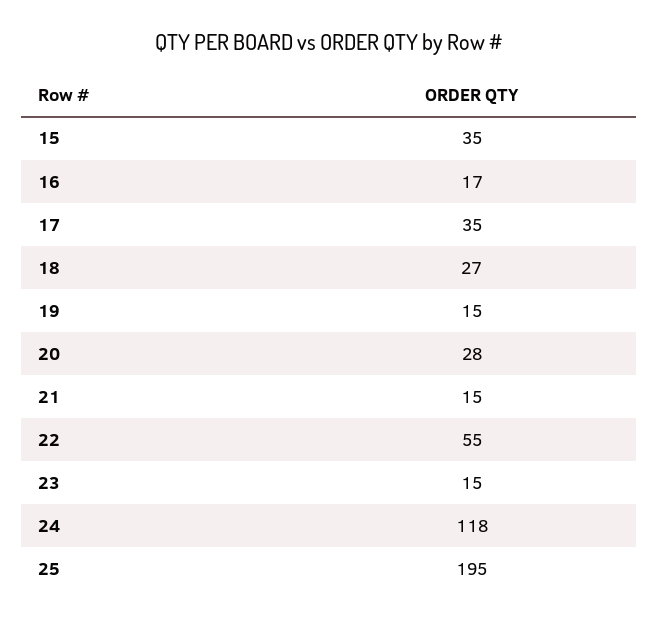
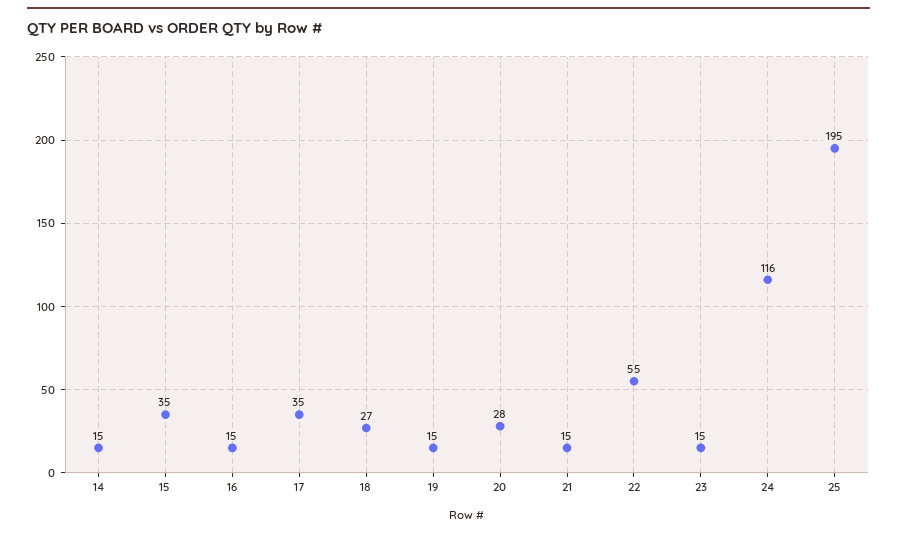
  {
    "15": 35,
-   "16": 17,
+   "16": 15,
    "17": 35,
    "18": 27,
    "19": 15,
    "20": 28,
    "21": 15,
    "22": 55,
    "23": 15,
-   "24": 118,
+   "24": 116,
-   "25": 195
+   "25": 195,
+   "14": 15
  }

